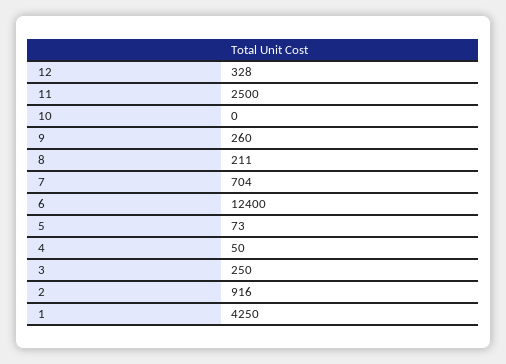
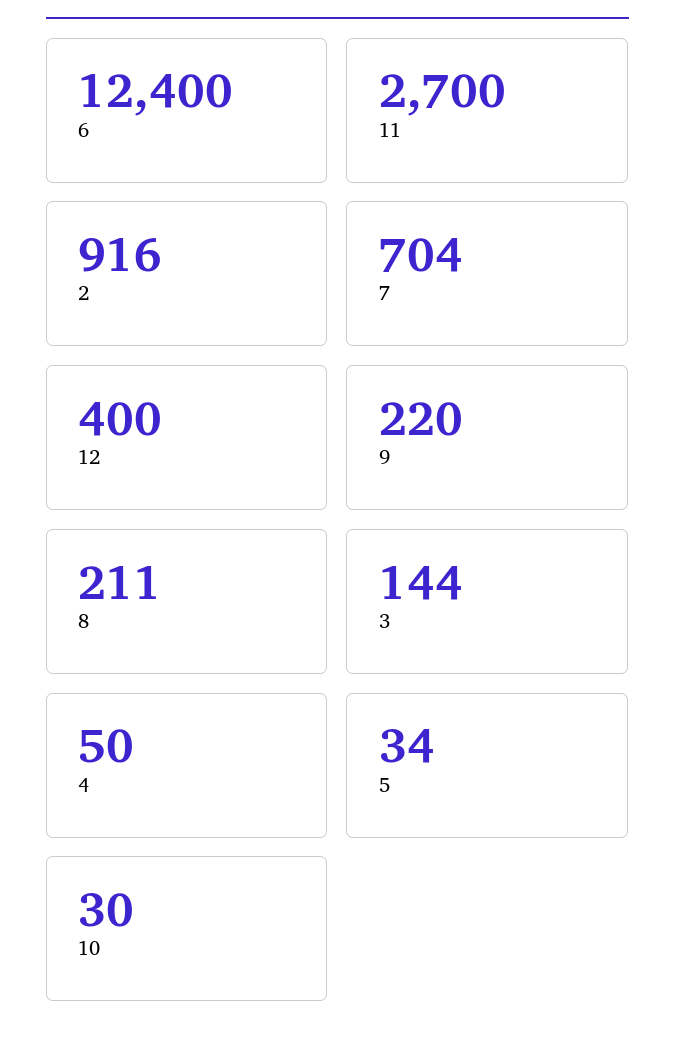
  {
-   "12": 328,
+   "12": 400,
-   "11": 2500,
+   "11": 2700,
-   "10": 0,
+   "10": 30,
-   "9": 260,
+   "9": 220,
    "8": 211,
    "7": 704,
    "6": 12400,
-   "5": 73,
+   "5": 34,
    "4": 50,
-   "3": 250,
+   "3": 144,
-   "2": 916,
+   "2": 916
-   "1": 4250
  }

